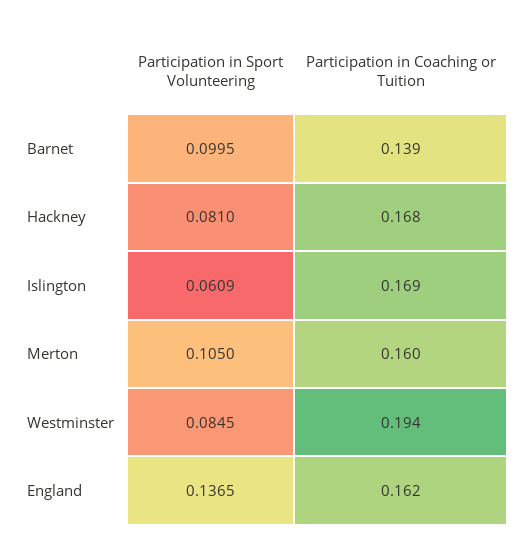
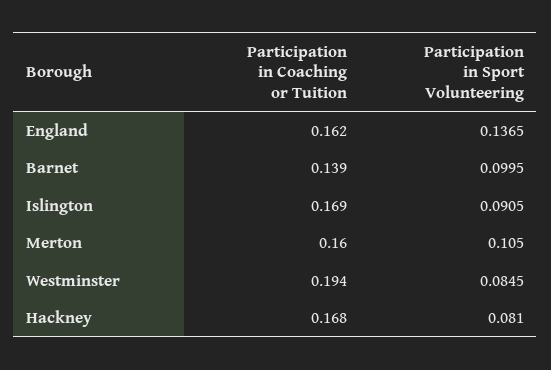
  {
    "Participation in Sport Volunteering": {
      "Barnet": 0.0995,
      "Hackney": 0.081,
-     "Islington": 0.0609,
+     "Islington": 0.0905,
      "Merton": 0.105,
      "Westminster": 0.0845,
      "England": 0.1365
    },
    "Participation in Coaching or Tuition": {
      "Barnet": 0.139,
      "Hackney": 0.168,
      "Islington": 0.169,
      "Merton": 0.16,
      "Westminster": 0.194,
      "England": 0.162
    }
  }

